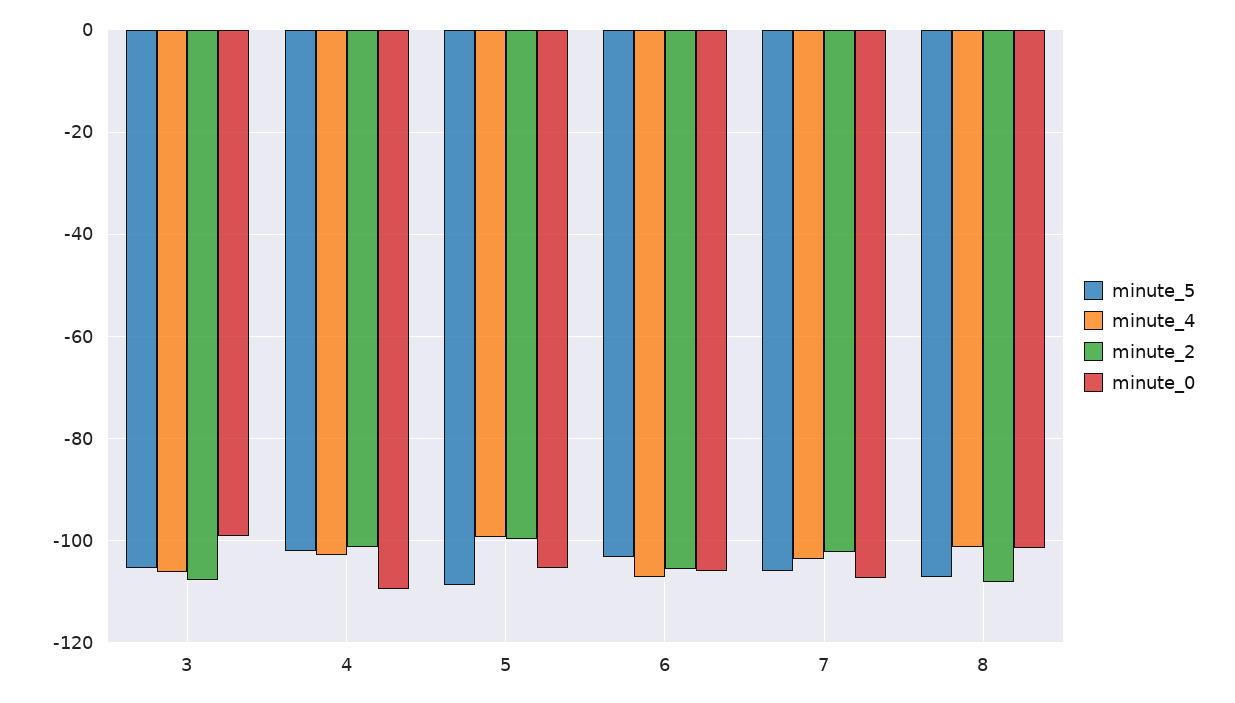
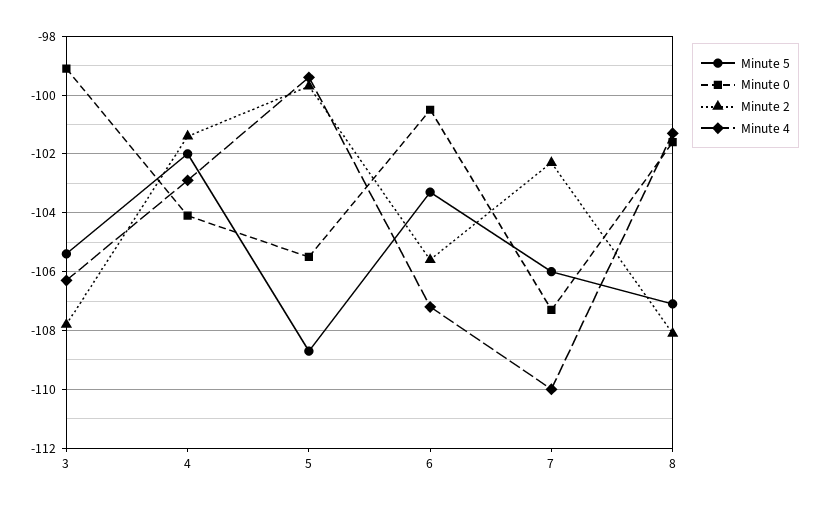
  {
    "minute_5": {
      "3": -105.5,
      "4": -102,
      "5": -108.5,
      "6": -103.5,
      "7": -106,
      "8": -107
    },
    "minute_4": {
      "3": -106.5,
      "4": -103,
      "5": -99.5,
      "6": -107,
-     "7": -104,
+     "7": -110,
      "8": -101.5
    },
    "minute_2": {
      "3": -108,
      "4": -101.5,
      "5": -99.5,
      "6": -105.5,
      "7": -102.5,
      "8": -108
    },
    "minute_0": {
      "3": -99,
-     "4": -110,
+     "4": -104,
      "5": -105.5,
-     "6": -106,
+     "6": -100.5,
      "7": -107.5,
      "8": -101.5
    }
  }

